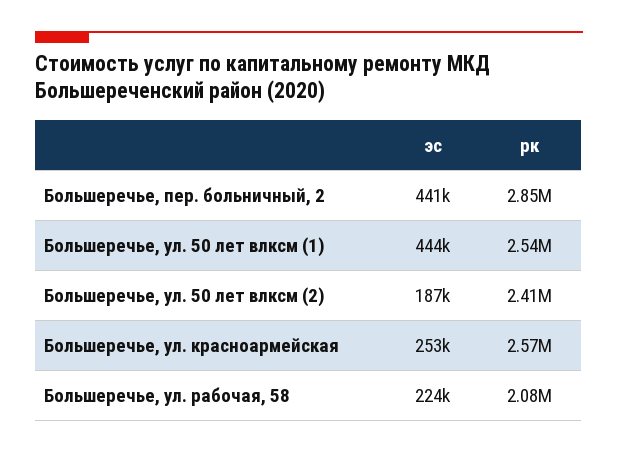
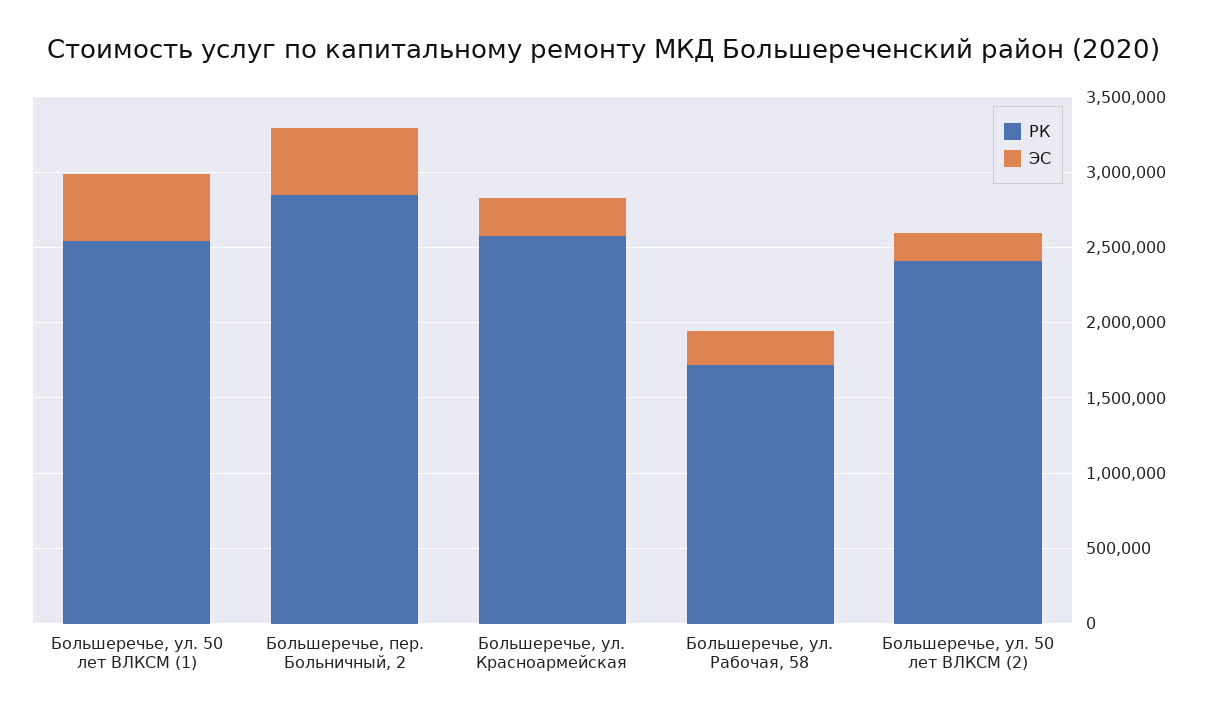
  {
    "эс": {
      "Большеречье, пер. больничный, 2": 441000,
      "Большеречье, ул. 50 лет влксм (1)": 444000,
      "Большеречье, ул. 50 лет влксм (2)": 187000,
      "Большеречье, ул. красноармейская": 253000,
      "Большеречье, ул. рабочая, 58": 224000
    },
    "рк": {
      "Большеречье, пер. больничный, 2": 2850000,
      "Большеречье, ул. 50 лет влксм (1)": 2540000,
      "Большеречье, ул. 50 лет влксм (2)": 2410000,
      "Большеречье, ул. красноармейская": 2570000,
-     "Большеречье, ул. рабочая, 58": 2080000
+     "Большеречье, ул. рабочая, 58": 1700000
    }
  }

